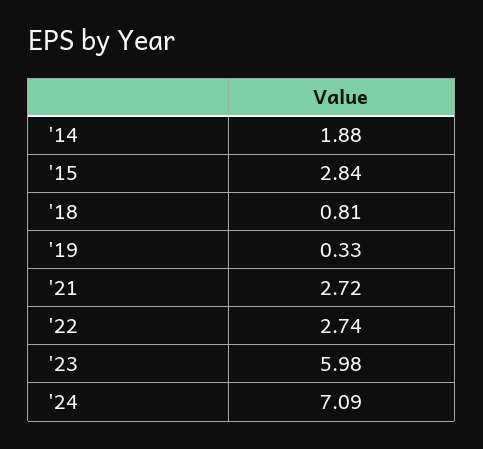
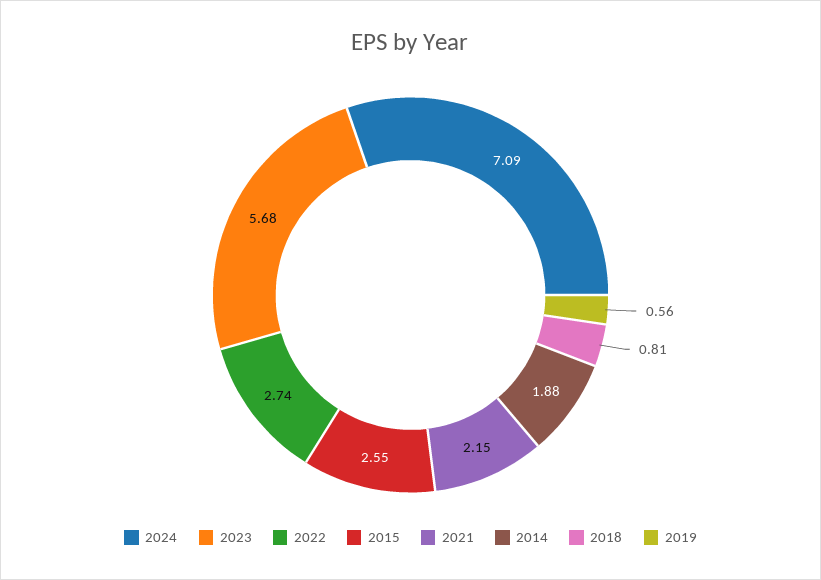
  {
    "'14": 1.88,
-   "'15": 2.84,
+   "'15": 2.55,
    "'18": 0.81,
-   "'19": 0.33,
+   "'19": 0.56,
-   "'21": 2.72,
+   "'21": 2.15,
    "'22": 2.74,
-   "'23": 5.98,
+   "'23": 5.68,
    "'24": 7.09
  }

